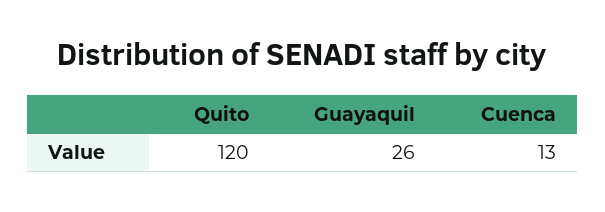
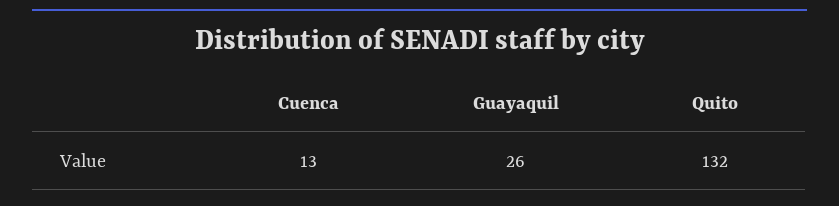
  {
-   "Quito": 120,
+   "Quito": 132,
    "Guayaquil": 26,
    "Cuenca": 13
  }

